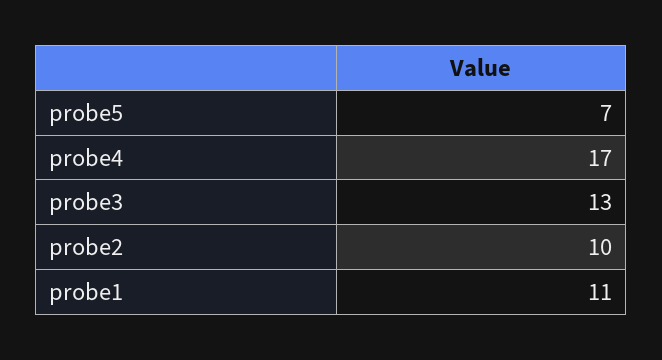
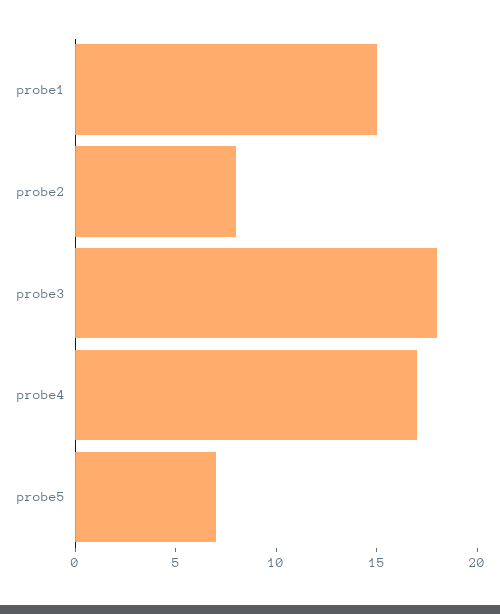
  {
    "probe5": 7,
    "probe4": 17,
-   "probe3": 13,
+   "probe3": 18,
-   "probe2": 10,
+   "probe2": 8,
-   "probe1": 11
+   "probe1": 15
  }

